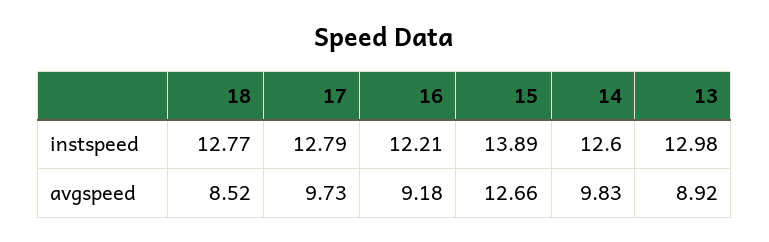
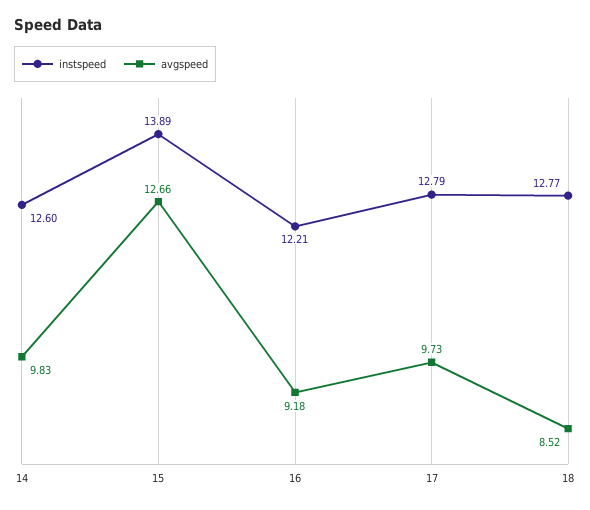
  {
    "instspeed": {
      "18": 12.77,
      "17": 12.79,
      "16": 12.21,
      "15": 13.89,
-     "14": 12.6,
+     "14": 12.6
-     "13": 12.98
    },
    "avgspeed": {
      "18": 8.52,
      "17": 9.73,
      "16": 9.18,
      "15": 12.66,
-     "14": 9.83,
+     "14": 9.83
-     "13": 8.92
    }
  }

